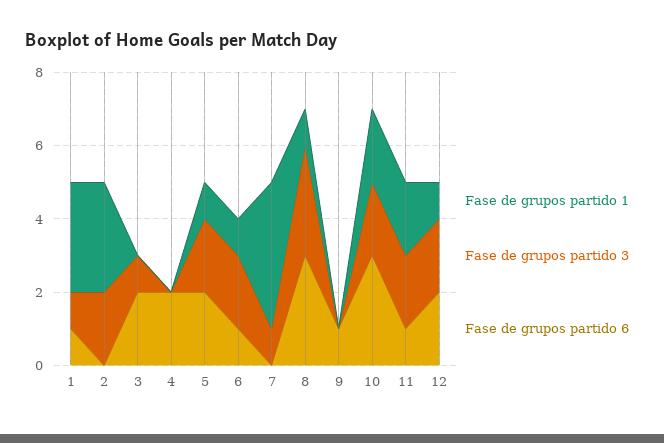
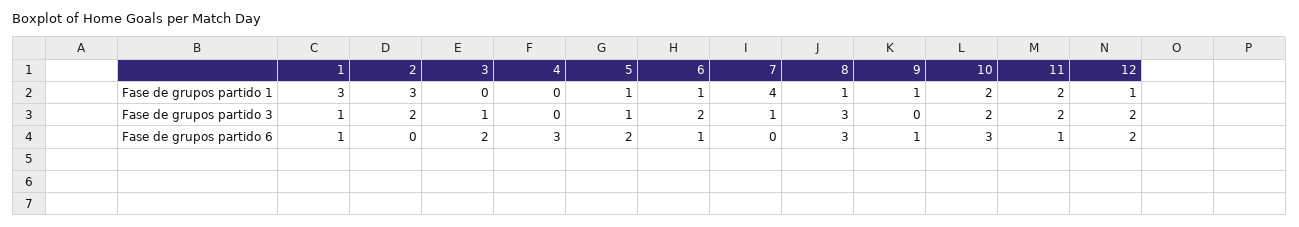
  {
    "Fase de grupos partido 1": {
      "1": 3,
      "2": 3,
      "3": 0,
      "4": 0,
      "5": 1,
      "6": 1,
      "7": 4,
      "8": 1,
-     "9": 0,
+     "9": 1,
      "10": 2,
      "11": 2,
      "12": 1
    },
    "Fase de grupos partido 3": {
      "1": 1,
      "2": 2,
      "3": 1,
      "4": 0,
-     "5": 2,
+     "5": 1,
      "6": 2,
      "7": 1,
      "8": 3,
      "9": 0,
      "10": 2,
      "11": 2,
      "12": 2
    },
    "Fase de grupos partido 6": {
      "1": 1,
      "2": 0,
      "3": 2,
-     "4": 2,
+     "4": 3,
      "5": 2,
      "6": 1,
      "7": 0,
      "8": 3,
      "9": 1,
      "10": 3,
      "11": 1,
      "12": 2
    }
  }

